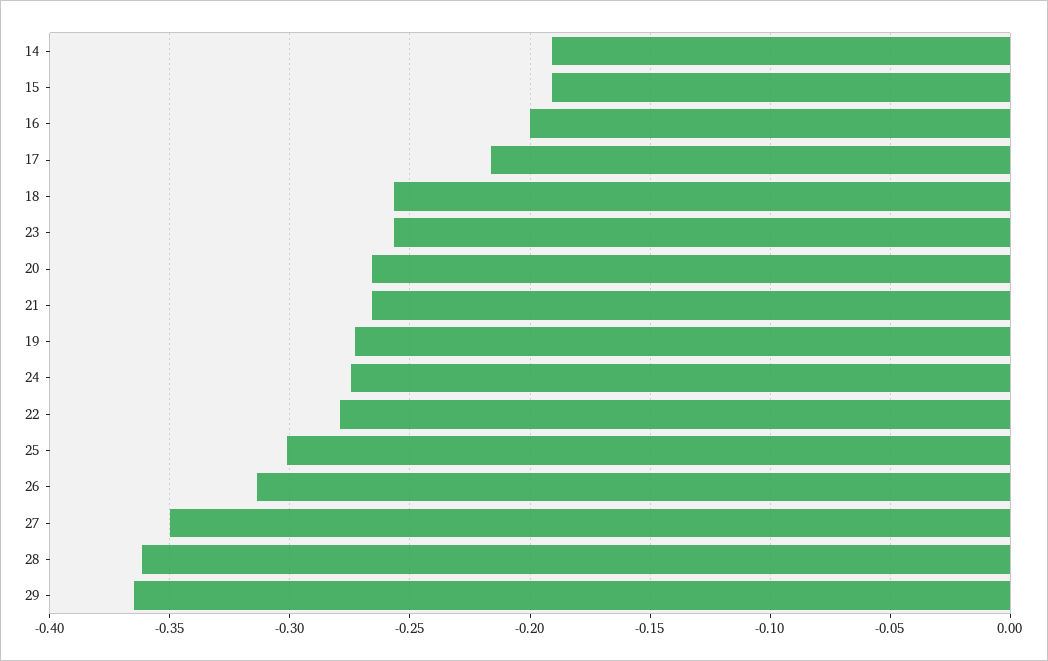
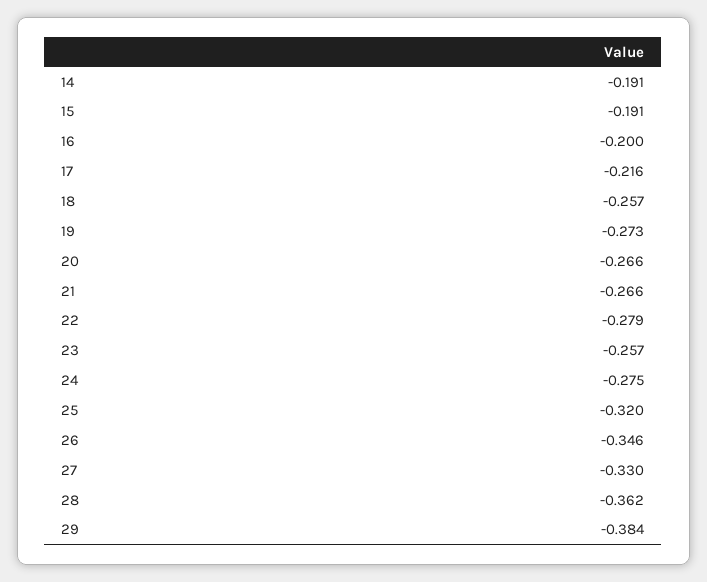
  {
    "14": -0.191,
    "15": -0.191,
    "16": -0.2,
    "17": -0.216,
    "18": -0.257,
    "23": -0.257,
    "20": -0.266,
    "21": -0.266,
    "19": -0.273,
    "24": -0.275,
    "22": -0.279,
-   "25": -0.3,
+   "25": -0.32,
-   "26": -0.315,
+   "26": -0.346,
-   "27": -0.35,
+   "27": -0.33,
    "28": -0.362,
-   "29": -0.365
+   "29": -0.384
  }

